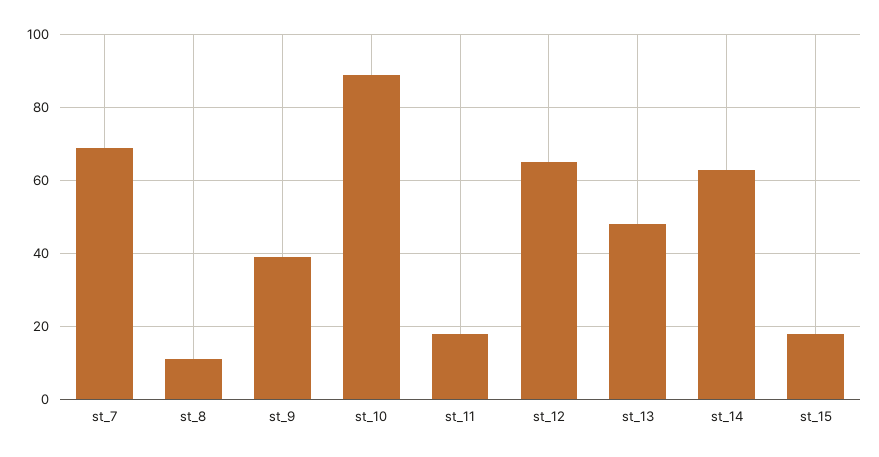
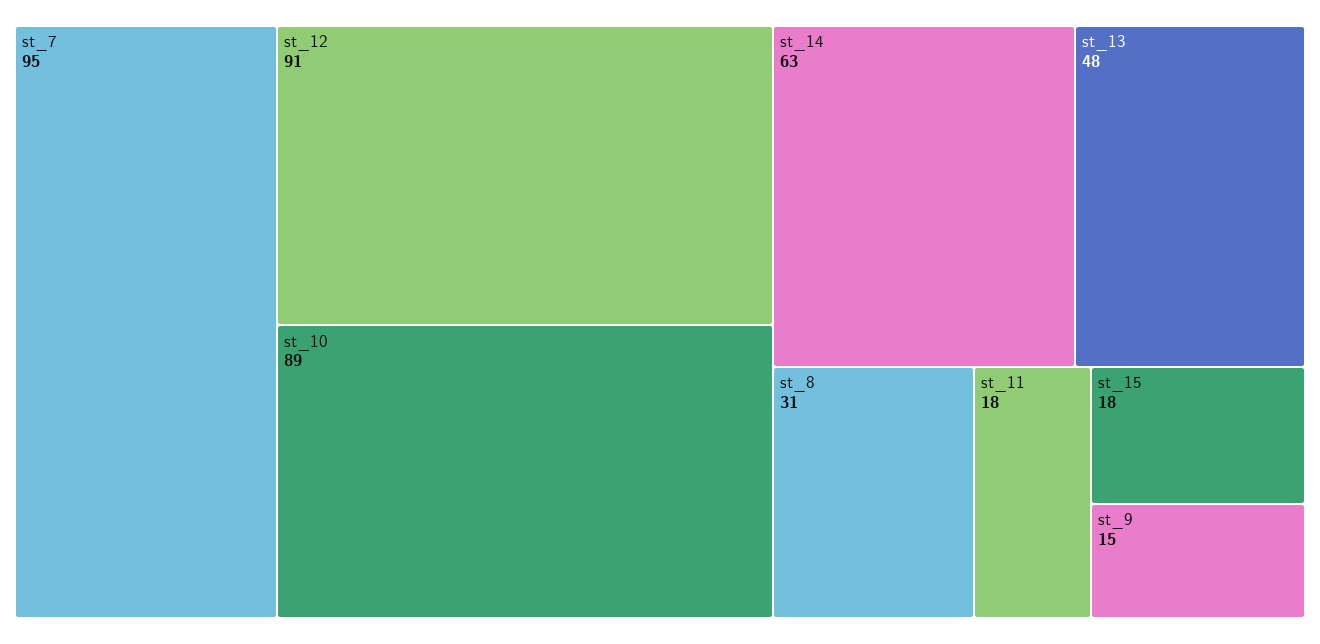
  {
-   "st_7": 70,
+   "st_7": 95,
-   "st_8": 10,
+   "st_8": 31,
-   "st_9": 40,
+   "st_9": 15,
    "st_10": 89,
    "st_11": 18,
-   "st_12": 65,
+   "st_12": 91,
    "st_13": 48,
    "st_14": 63,
    "st_15": 18
  }

